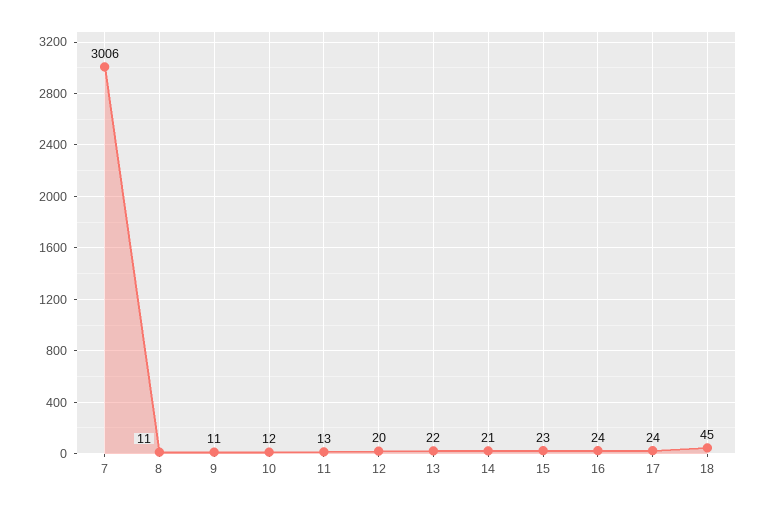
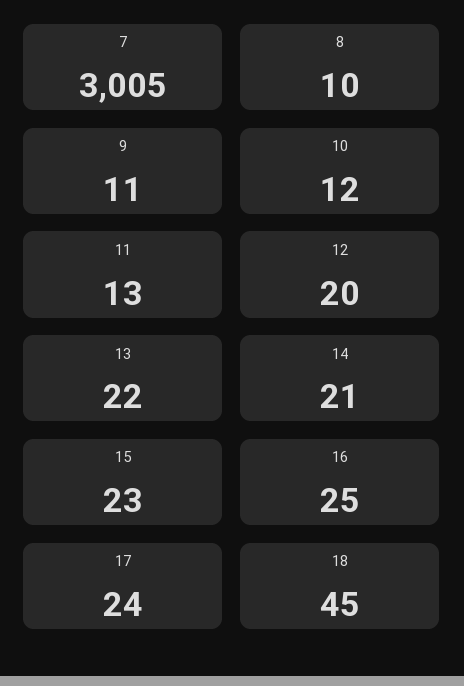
  {
-   "7": 3006,
+   "7": 3005,
-   "8": 11,
+   "8": 10,
    "9": 11,
    "10": 12,
    "11": 13,
    "12": 20,
    "13": 22,
    "14": 21,
    "15": 23,
-   "16": 24,
+   "16": 25,
    "17": 24,
    "18": 45
  }

